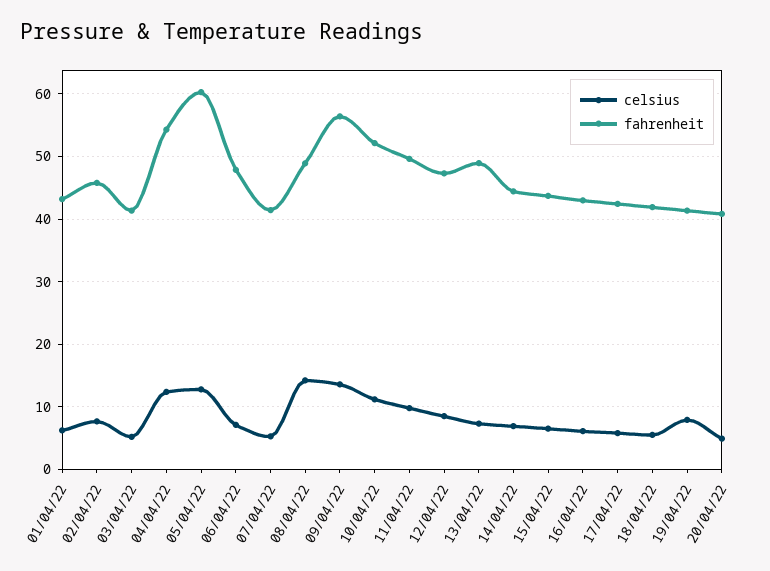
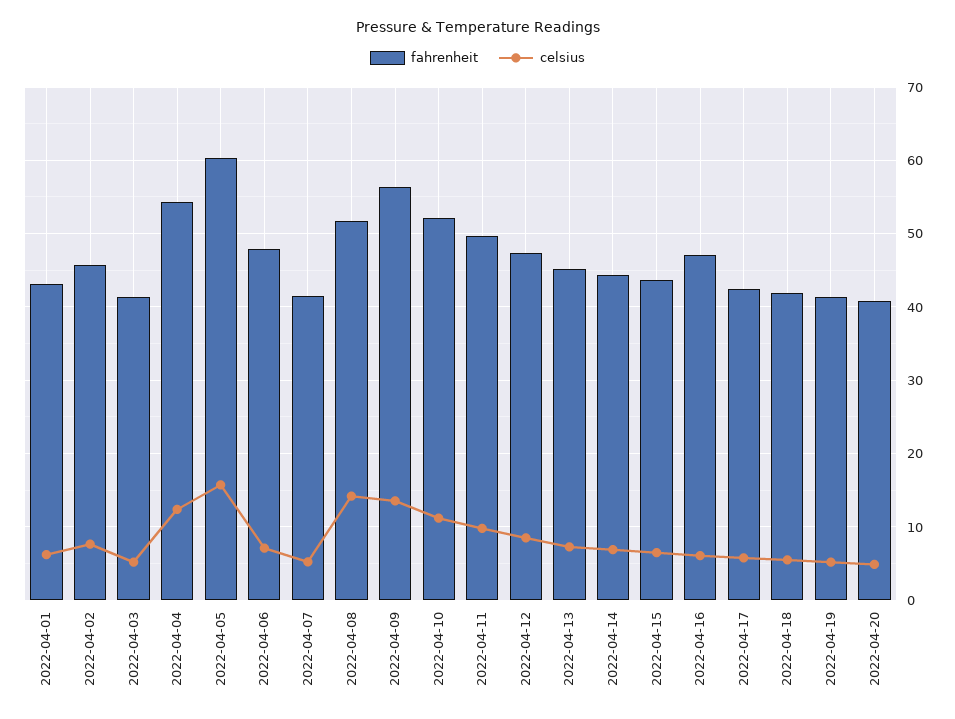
  {
    "celsius": {
      "01/04/22": 6,
      "02/04/22": 8,
      "03/04/22": 5,
      "04/04/22": 12,
-     "05/04/22": 13,
+     "05/04/22": 16,
      "06/04/22": 7,
      "07/04/22": 5,
      "08/04/22": 14,
      "09/04/22": 14,
      "10/04/22": 11,
      "11/04/22": 10,
      "12/04/22": 9,
      "13/04/22": 7,
      "14/04/22": 7,
      "15/04/22": 7,
      "16/04/22": 6,
      "17/04/22": 6,
      "18/04/22": 6,
-     "19/04/22": 8,
+     "19/04/22": 5,
      "20/04/22": 5
    },
    "fahrenheit": {
      "01/04/22": 43,
      "02/04/22": 46,
      "03/04/22": 41,
      "04/04/22": 54,
      "05/04/22": 60,
      "06/04/22": 48,
      "07/04/22": 41,
-     "08/04/22": 49,
+     "08/04/22": 52,
      "09/04/22": 56,
      "10/04/22": 52,
      "11/04/22": 50,
      "12/04/22": 47,
-     "13/04/22": 49,
+     "13/04/22": 45,
      "14/04/22": 44,
      "15/04/22": 44,
-     "16/04/22": 43,
+     "16/04/22": 47,
      "17/04/22": 42,
      "18/04/22": 42,
      "19/04/22": 41,
      "20/04/22": 41
    }
  }

